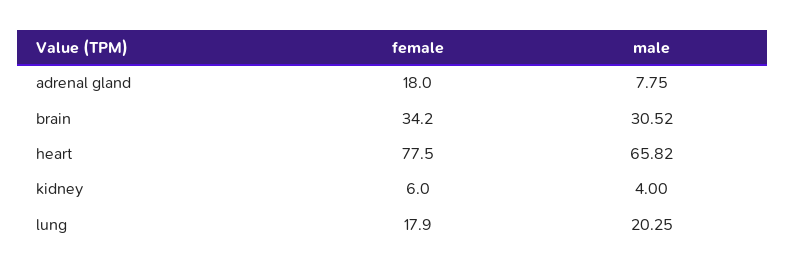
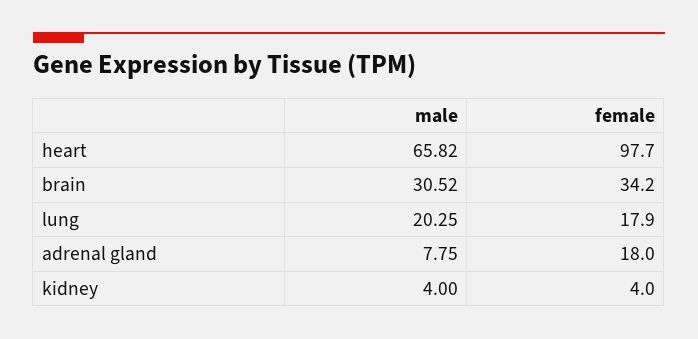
  {
    "female": {
      "adrenal gland": 18,
      "brain": 34.2,
-     "heart": 77.5,
+     "heart": 97.7,
-     "kidney": 6,
+     "kidney": 4,
      "lung": 17.9
    },
    "male": {
      "adrenal gland": 7.75,
      "brain": 30.52,
      "heart": 65.82,
      "kidney": 4,
      "lung": 20.25
    }
  }

